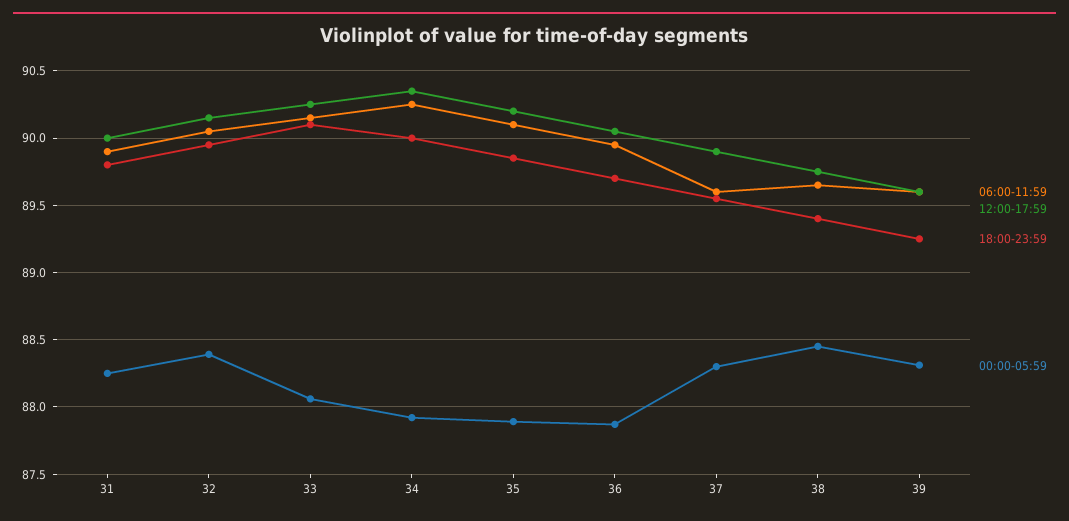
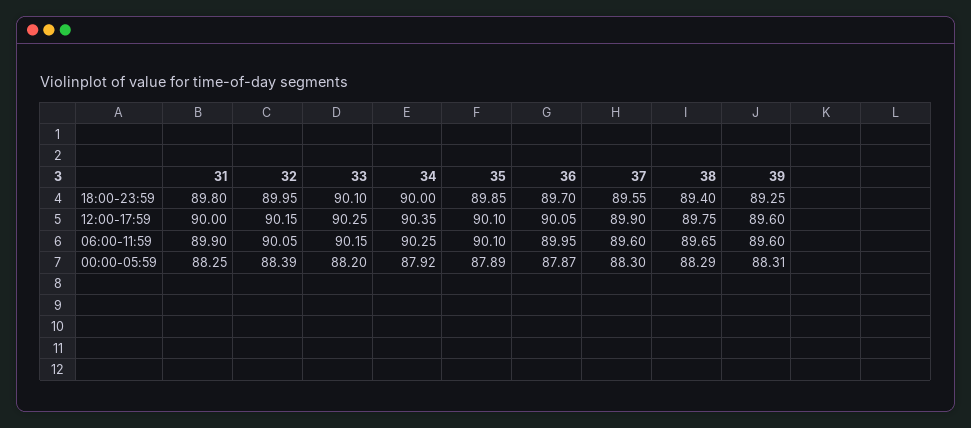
  {
    "06:00-11:59": {
      "31": 89.9,
      "32": 90.05,
      "33": 90.15,
      "34": 90.25,
      "35": 90.1,
      "36": 89.95,
      "37": 89.6,
      "38": 89.65,
      "39": 89.6
    },
    "12:00-17:59": {
      "31": 90,
      "32": 90.15,
      "33": 90.25,
      "34": 90.35,
-     "35": 90.2,
+     "35": 90.1,
      "36": 90.05,
      "37": 89.9,
      "38": 89.75,
      "39": 89.6
    },
    "18:00-23:59": {
      "31": 89.8,
      "32": 89.95,
      "33": 90.1,
      "34": 90,
      "35": 89.85,
      "36": 89.7,
      "37": 89.55,
      "38": 89.4,
      "39": 89.25
    },
    "00:00-05:59": {
      "31": 88.25,
      "32": 88.39,
-     "33": 88.05,
+     "33": 88.2,
      "34": 87.92,
      "35": 87.89,
      "36": 87.87,
      "37": 88.3,
-     "38": 88.45,
+     "38": 88.29,
      "39": 88.31
    }
  }

